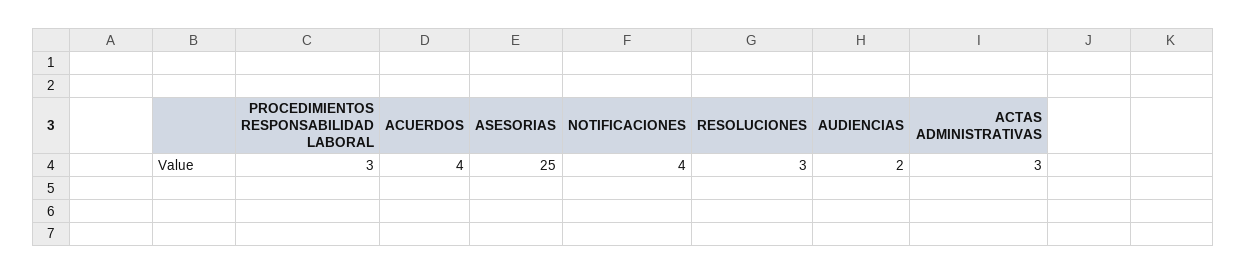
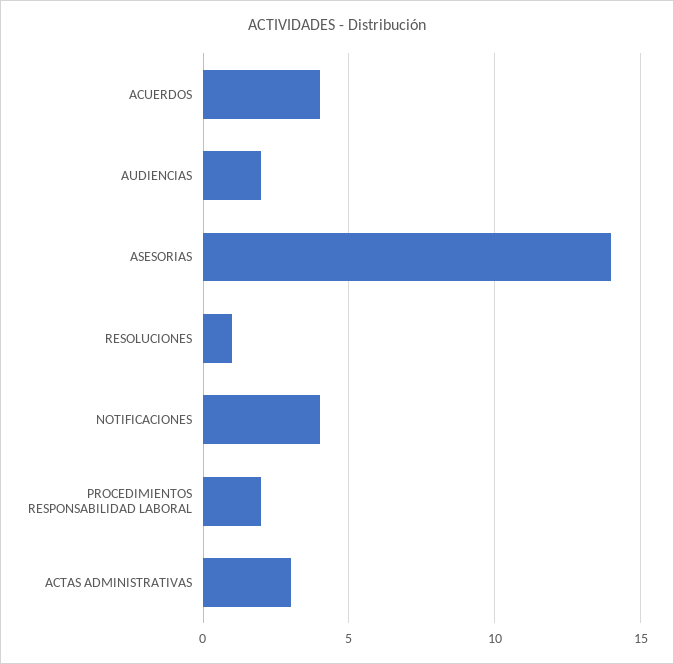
  {
-   "PROCEDIMIENTOS RESPONSABILIDAD LABORAL": 3,
+   "PROCEDIMIENTOS RESPONSABILIDAD LABORAL": 2,
    "ACUERDOS": 4,
-   "ASESORIAS": 25,
+   "ASESORIAS": 14,
    "NOTIFICACIONES": 4,
-   "RESOLUCIONES": 3,
+   "RESOLUCIONES": 1,
    "AUDIENCIAS": 2,
    "ACTAS ADMINISTRATIVAS": 3
  }

